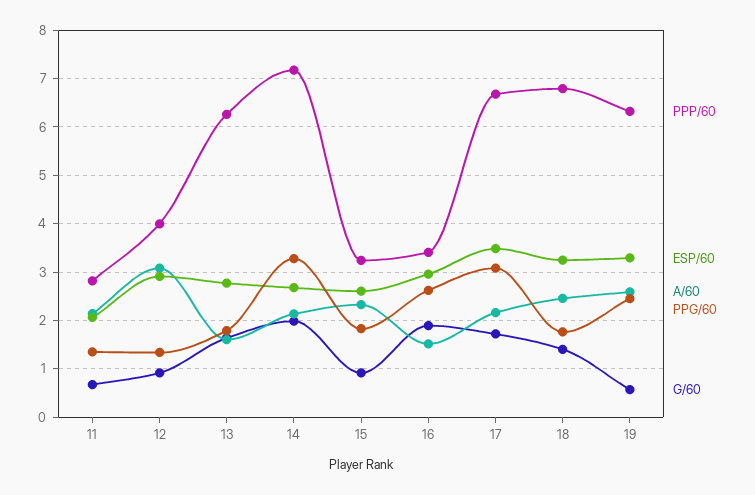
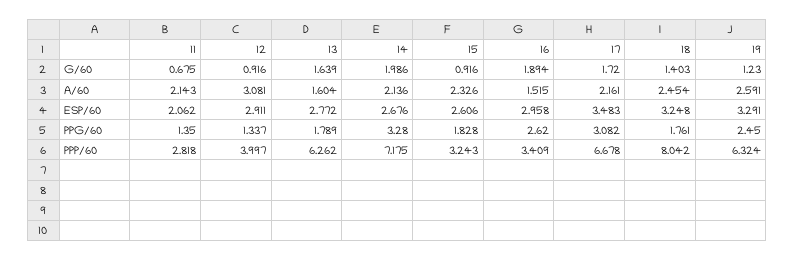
  {
    "PPP/60": {
      "11": 2.818,
      "12": 3.997,
      "13": 6.262,
      "14": 7.175,
      "15": 3.243,
      "16": 3.409,
      "17": 6.678,
-     "18": 6.8,
+     "18": 8.042,
      "19": 6.324
    },
    "ESP/60": {
      "11": 2.062,
      "12": 2.911,
      "13": 2.772,
      "14": 2.676,
      "15": 2.606,
      "16": 2.958,
      "17": 3.483,
      "18": 3.248,
      "19": 3.291
    },
    "A/60": {
      "11": 2.143,
      "12": 3.081,
      "13": 1.604,
      "14": 2.136,
      "15": 2.326,
      "16": 1.515,
      "17": 2.161,
      "18": 2.454,
      "19": 2.591
    },
    "PPG/60": {
      "11": 1.35,
      "12": 1.337,
      "13": 1.789,
      "14": 3.28,
      "15": 1.828,
      "16": 2.62,
      "17": 3.082,
      "18": 1.761,
      "19": 2.45
    },
    "G/60": {
      "11": 0.675,
      "12": 0.916,
      "13": 1.639,
      "14": 1.986,
      "15": 0.916,
      "16": 1.894,
      "17": 1.72,
      "18": 1.403,
-     "19": 0.6
+     "19": 1.23
    }
  }

